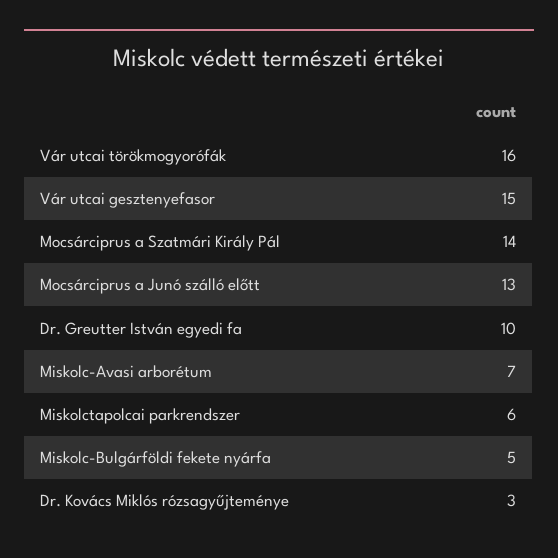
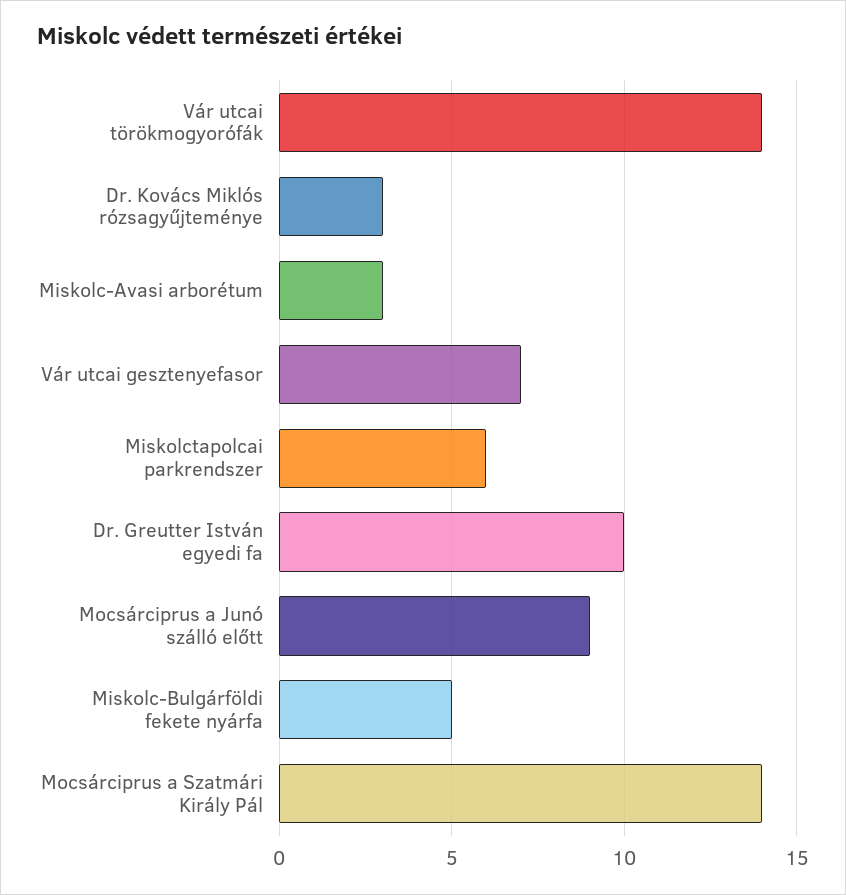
  {
-   "Vár utcai törökmogyorófák": 16,
+   "Vár utcai törökmogyorófák": 14,
-   "Vár utcai gesztenyefasor": 15,
+   "Vár utcai gesztenyefasor": 7,
    "Mocsárciprus a Szatmári Király Pál": 14,
-   "Mocsárciprus a Junó szálló előtt": 13,
+   "Mocsárciprus a Junó szálló előtt": 9,
    "Dr. Greutter István egyedi fa": 10,
-   "Miskolc-Avasi arborétum": 7,
+   "Miskolc-Avasi arborétum": 3,
    "Miskolctapolcai parkrendszer": 6,
    "Miskolc-Bulgárföldi fekete nyárfa": 5,
    "Dr. Kovács Miklós rózsagyűjteménye": 3
  }

